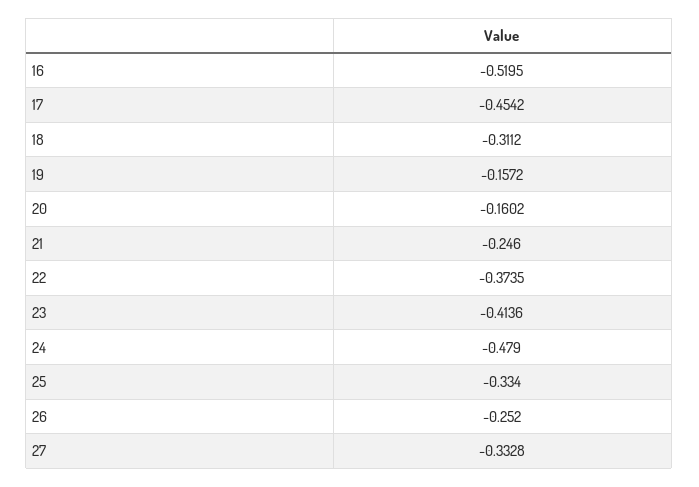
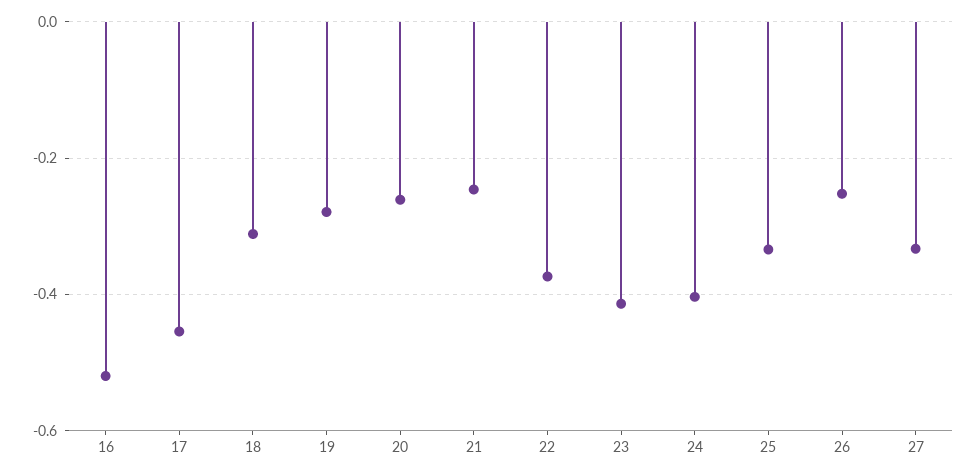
  {
    "16": -0.5195,
    "17": -0.4542,
    "18": -0.3112,
-   "19": -0.1572,
+   "19": -0.28,
-   "20": -0.1602,
+   "20": -0.26,
    "21": -0.246,
    "22": -0.3735,
    "23": -0.4136,
-   "24": -0.479,
+   "24": -0.4,
    "25": -0.334,
    "26": -0.252,
    "27": -0.3328
  }

